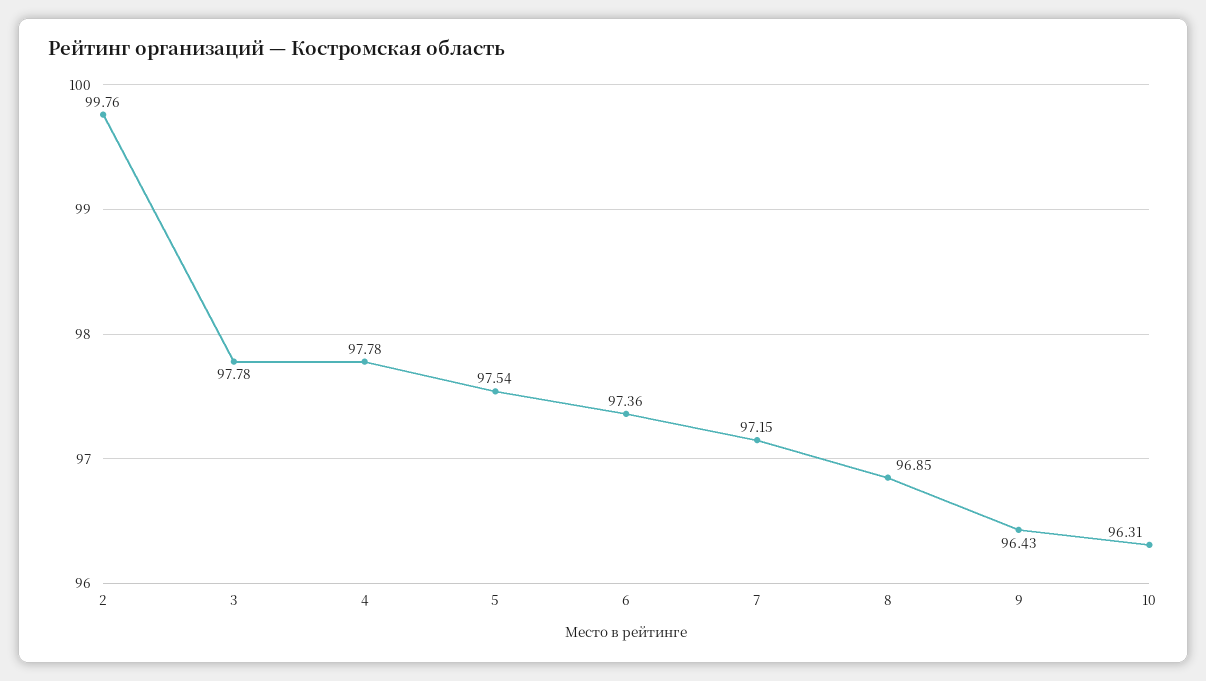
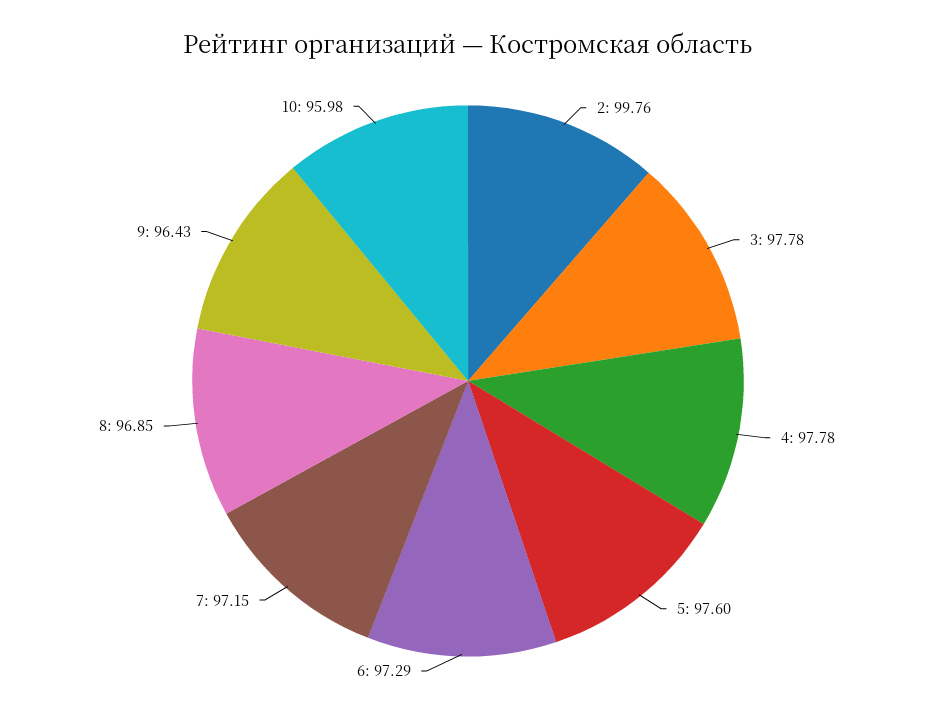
  {
    "2": 99.76,
    "3": 97.78,
    "4": 97.78,
-   "5": 97.54,
+   "5": 97.6,
-   "6": 97.36,
+   "6": 97.29,
    "7": 97.15,
    "8": 96.85,
    "9": 96.43,
-   "10": 96.31
+   "10": 95.98
  }

